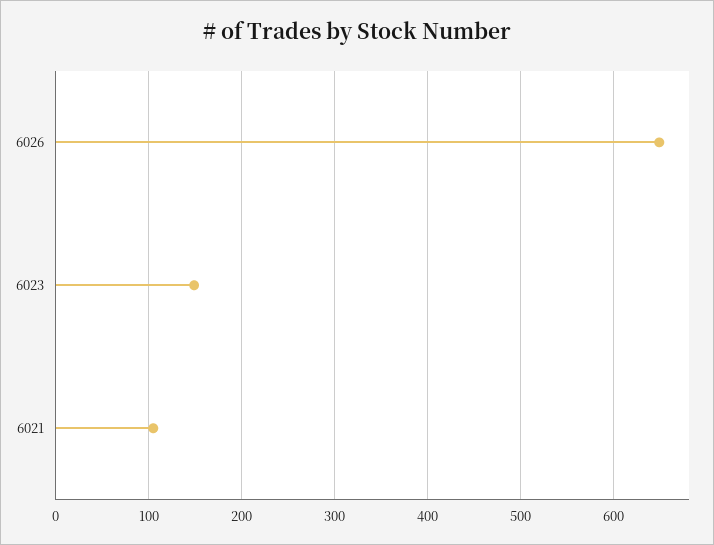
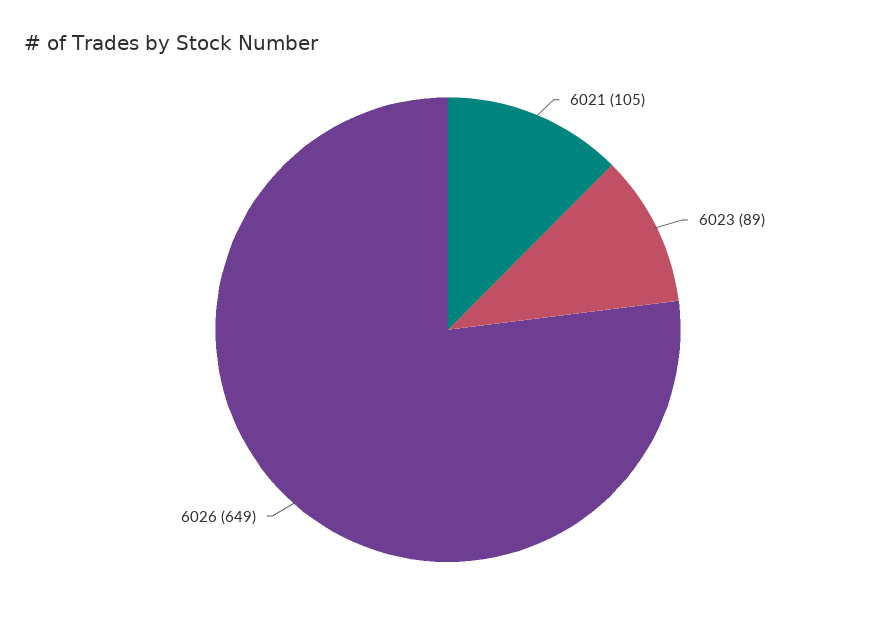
  {
    "6026": 649,
-   "6023": 150,
+   "6023": 89,
    "6021": 105
  }

